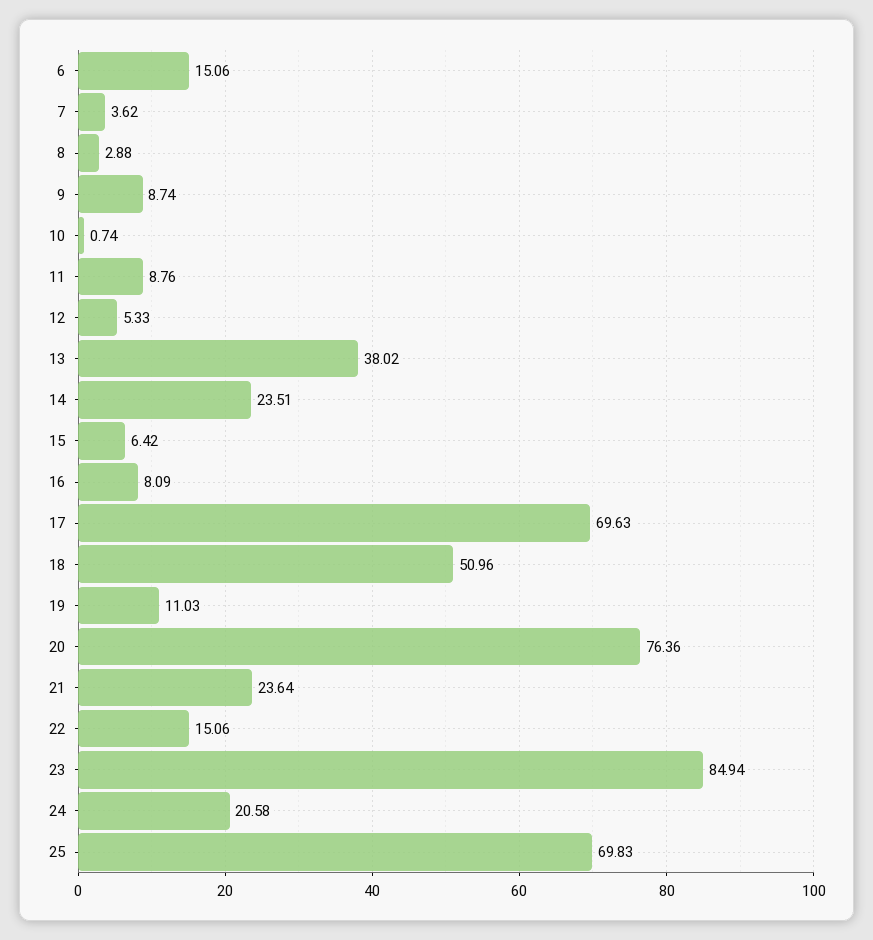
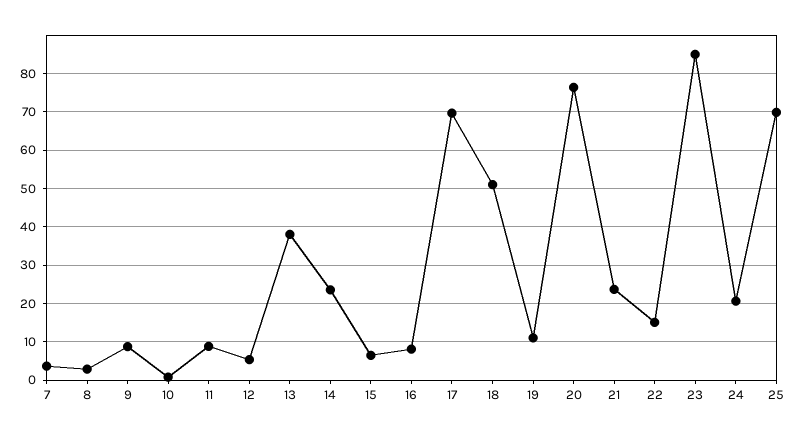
  {
-   "6": 15.06,
    "7": 3.62,
    "8": 2.88,
    "9": 8.74,
    "10": 0.74,
    "11": 8.76,
    "12": 5.33,
    "13": 38.02,
    "14": 23.51,
    "15": 6.42,
    "16": 8.09,
    "17": 69.63,
    "18": 50.96,
    "19": 11.03,
    "20": 76.36,
    "21": 23.64,
    "22": 15.06,
    "23": 84.94,
    "24": 20.58,
    "25": 69.83
  }

